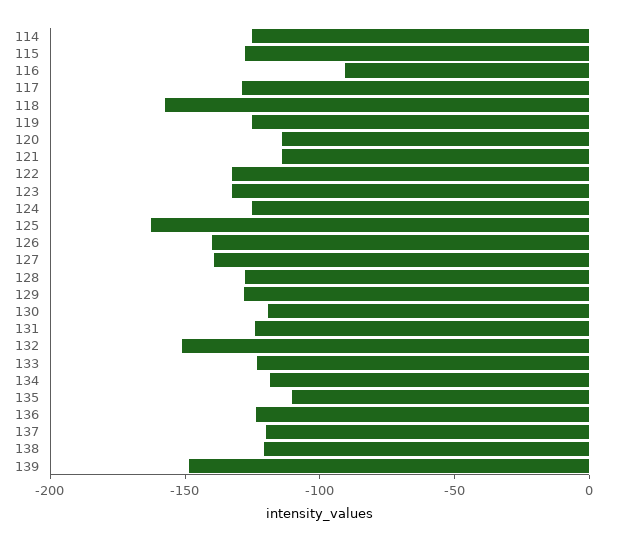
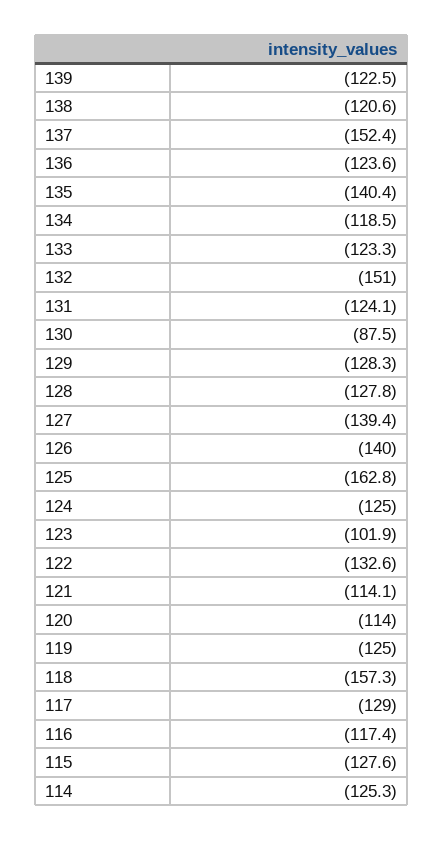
  {
    "114": -125.3,
    "115": -127.6,
-   "116": -90,
+   "116": -117.4,
    "117": -129,
    "118": -157.3,
    "119": -125,
    "120": -114,
    "121": -114.1,
    "122": -132.6,
-   "123": -130,
+   "123": -101.9,
    "124": -125,
    "125": -162.8,
    "126": -140,
    "127": -139.4,
    "128": -127.8,
    "129": -128.3,
-   "130": -120,
+   "130": -87.5,
    "131": -124.1,
    "132": -151,
    "133": -123.3,
    "134": -118.5,
-   "135": -110,
+   "135": -140.4,
    "136": -123.6,
-   "137": -120,
+   "137": -152.4,
    "138": -120.6,
-   "139": -150
+   "139": -122.5
  }

